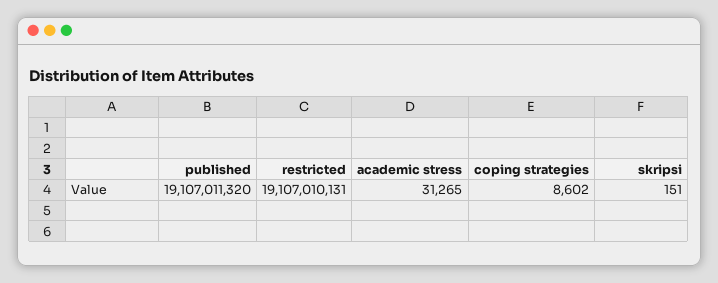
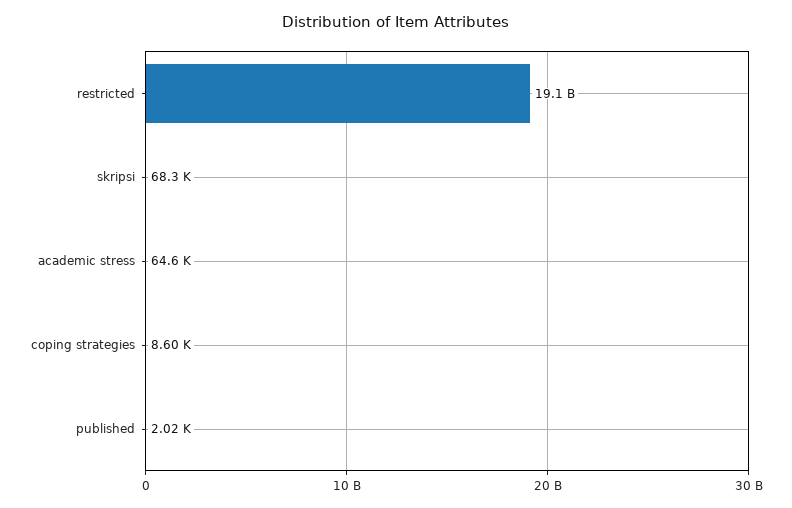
  {
-   "published": 19107011320,
+   "published": 2020,
    "restricted": 19107010131,
-   "academic stress": 31265,
+   "academic stress": 64600,
    "coping strategies": 8602,
-   "skripsi": 151
+   "skripsi": 68300
  }

